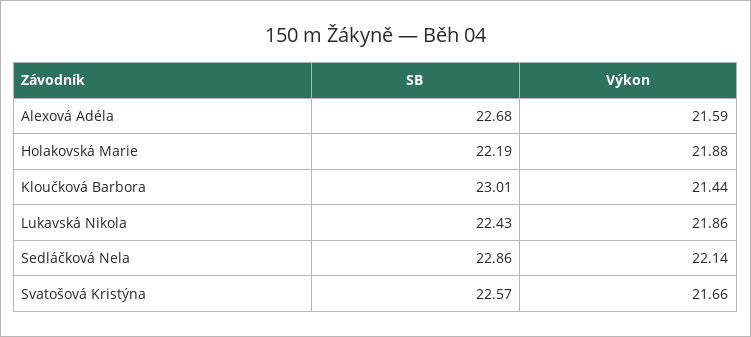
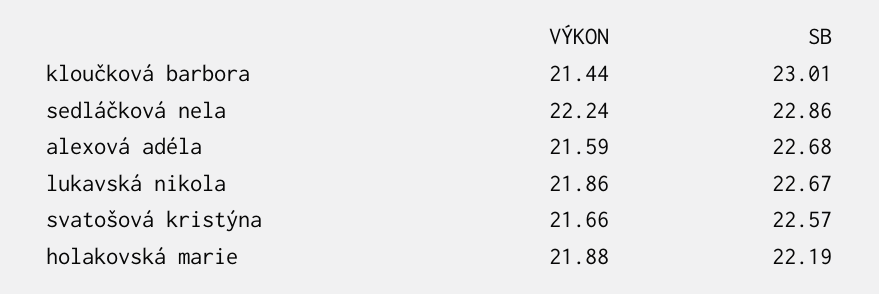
  {
    "SB": {
      "Alexová Adéla": 22.68,
      "Holakovská Marie": 22.19,
      "Kloučková Barbora": 23.01,
-     "Lukavská Nikola": 22.43,
+     "Lukavská Nikola": 22.67,
      "Sedláčková Nela": 22.86,
      "Svatošová Kristýna": 22.57
    },
    "Výkon": {
      "Alexová Adéla": 21.59,
      "Holakovská Marie": 21.88,
      "Kloučková Barbora": 21.44,
      "Lukavská Nikola": 21.86,
-     "Sedláčková Nela": 22.14,
+     "Sedláčková Nela": 22.24,
      "Svatošová Kristýna": 21.66
    }
  }

